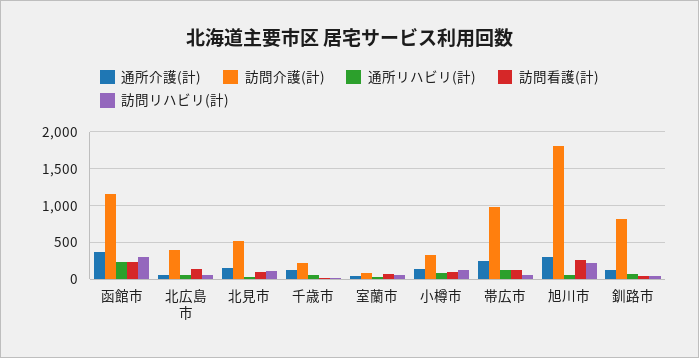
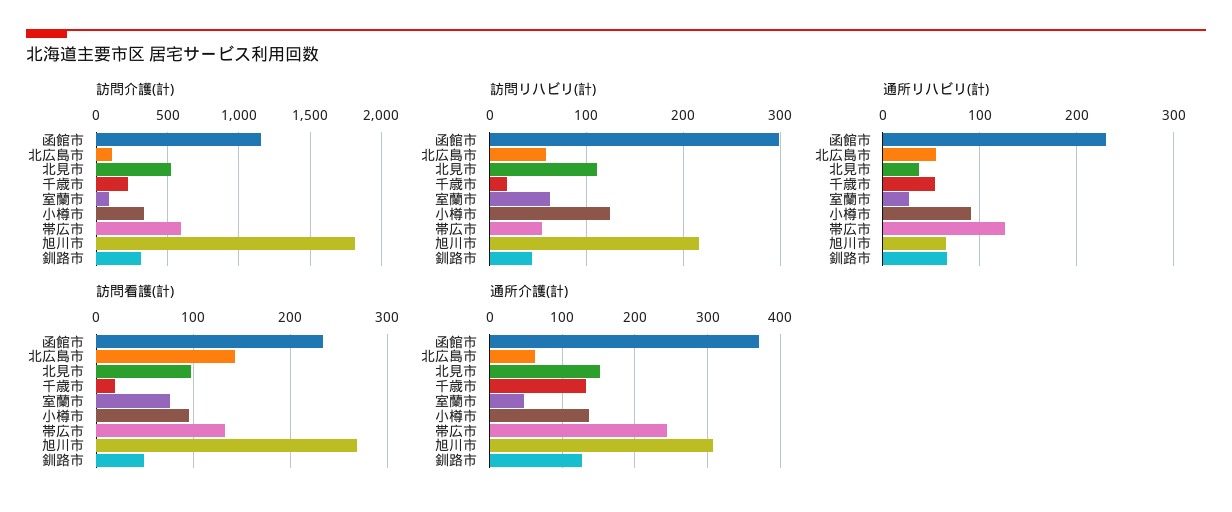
  {
    "通所介護(計)": {
      "函館市": 370,
      "北広島市": 60,
      "北見市": 150,
      "千歳市": 130,
      "室蘭市": 50,
      "小樽市": 140,
      "帯広市": 240,
      "旭川市": 310,
      "釧路市": 130
    },
    "訪問介護(計)": {
      "函館市": 1150,
-     "北広島市": 400,
+     "北広島市": 100,
      "北見市": 550,
      "千歳市": 250,
      "室蘭市": 100,
      "小樽市": 350,
-     "帯広市": 1000,
+     "帯広市": 600,
      "旭川市": 1800,
-     "釧路市": 800
+     "釧路市": 300
    },
    "通所リハビリ(計)": {
      "函館市": 230,
      "北広島市": 60,
      "北見市": 40,
      "千歳市": 50,
      "室蘭市": 30,
      "小樽市": 90,
      "帯広市": 130,
      "旭川市": 70,
      "釧路市": 70
    },
    "訪問看護(計)": {
      "函館市": 230,
      "北広島市": 140,
      "北見市": 100,
      "千歳市": 20,
      "室蘭市": 80,
      "小樽市": 100,
      "帯広市": 130,
      "旭川市": 270,
      "釧路市": 50
    },
    "訪問リハビリ(計)": {
      "函館市": 300,
      "北広島市": 60,
      "北見市": 110,
      "千歳市": 20,
      "室蘭市": 60,
      "小樽市": 120,
      "帯広市": 50,
      "旭川市": 220,
      "釧路市": 40
    }
  }

